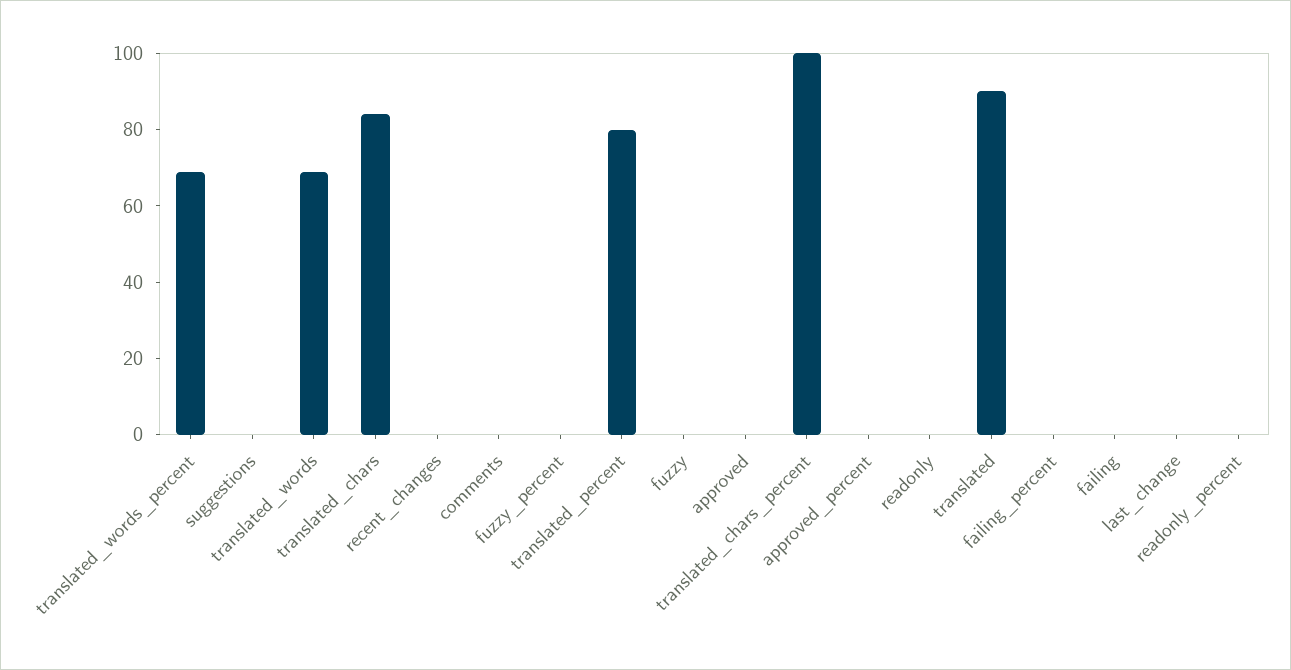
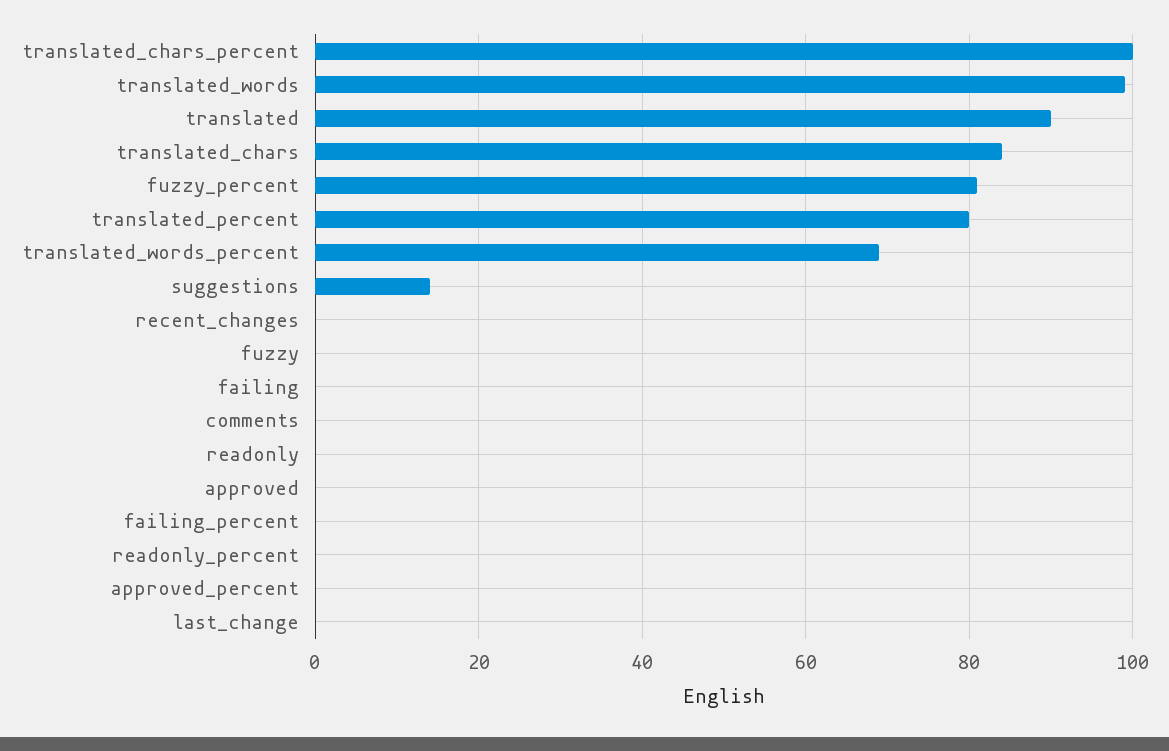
  {
    "translated_words_percent": 70,
-   "suggestions": 0,
+   "suggestions": 15,
-   "translated_words": 70,
+   "translated_words": 100,
    "translated_chars": 85,
    "recent_changes": 0,
    "comments": 0,
-   "fuzzy_percent": 0,
+   "fuzzy_percent": 80,
    "translated_percent": 80,
    "fuzzy": 0,
    "approved": 0,
    "translated_chars_percent": 100,
    "approved_percent": 0,
    "readonly": 0,
    "translated": 90,
    "failing_percent": 0,
    "failing": 0,
    "last_change": 0,
    "readonly_percent": 0
  }

